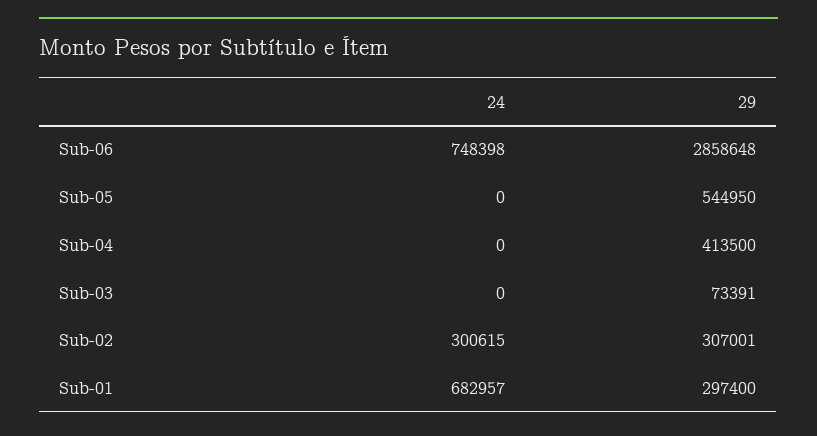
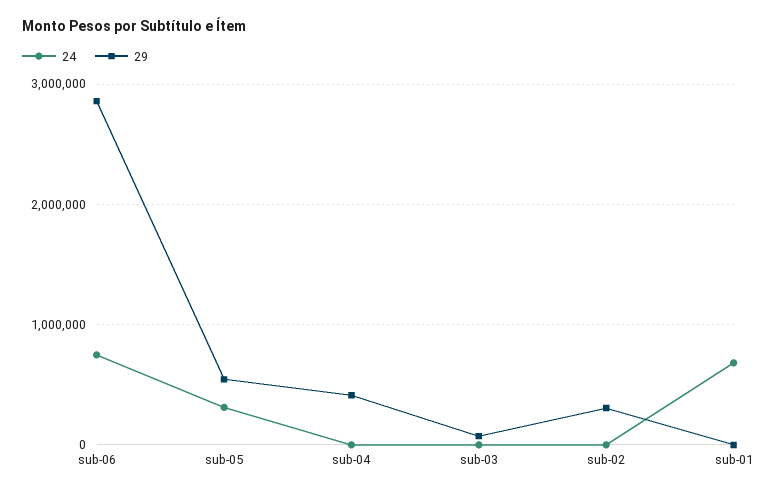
  {
    "24": {
      "Sub-06": 748398,
-     "Sub-05": 0,
+     "Sub-05": 300000,
      "Sub-04": 0,
      "Sub-03": 0,
-     "Sub-02": 300615,
+     "Sub-02": 0,
      "Sub-01": 682957
    },
    "29": {
      "Sub-06": 2858648,
      "Sub-05": 544950,
      "Sub-04": 413500,
      "Sub-03": 73391,
      "Sub-02": 307001,
-     "Sub-01": 297400
+     "Sub-01": 0
    }
  }

